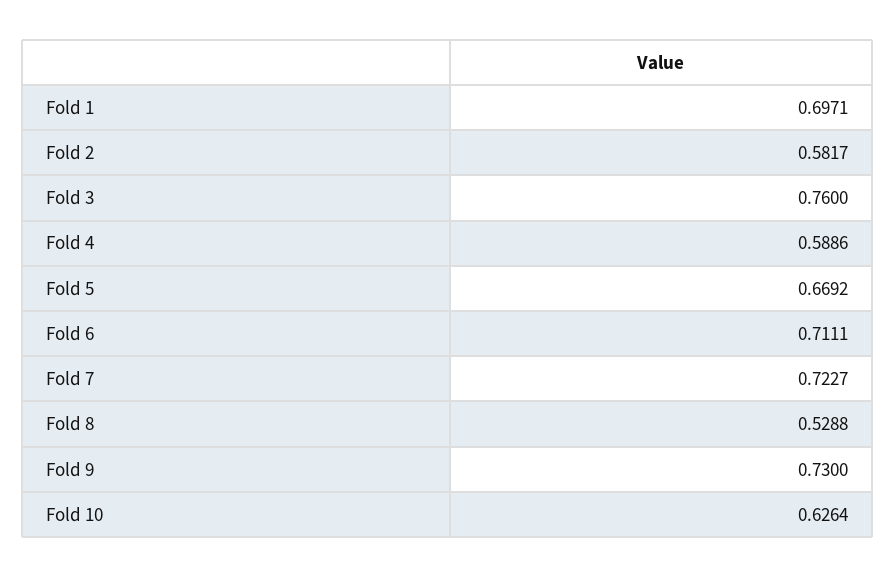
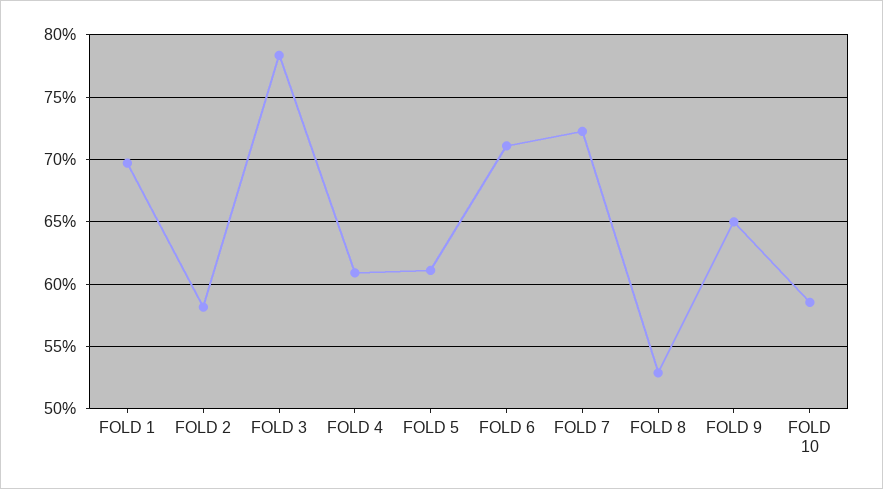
  {
    "Fold 1": 0.6971,
    "Fold 2": 0.5817,
-   "Fold 3": 0.76,
+   "Fold 3": 0.785,
-   "Fold 4": 0.5886,
+   "Fold 4": 0.61,
-   "Fold 5": 0.6692,
+   "Fold 5": 0.61,
    "Fold 6": 0.7111,
    "Fold 7": 0.7227,
    "Fold 8": 0.5288,
-   "Fold 9": 0.73,
+   "Fold 9": 0.65,
-   "Fold 10": 0.6264
+   "Fold 10": 0.585
  }

